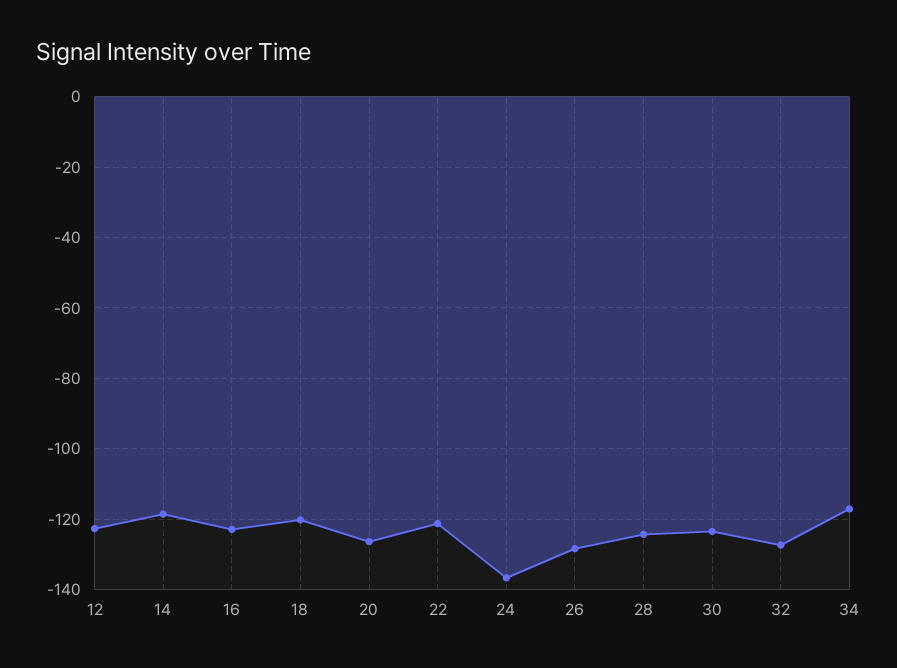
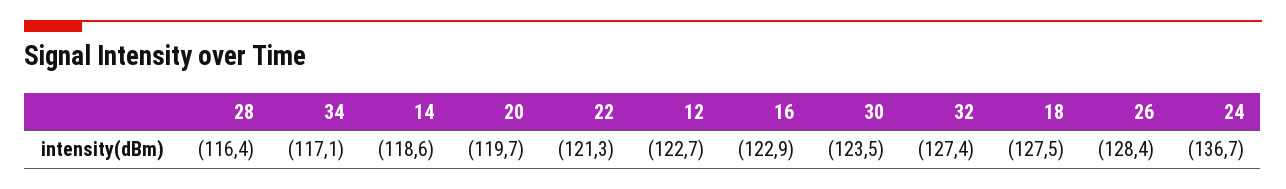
  {
    "12": -122.7,
    "14": -118.6,
    "16": -122.9,
-   "18": -120,
+   "18": -127.5,
-   "20": -126,
+   "20": -119.7,
    "22": -121.3,
    "24": -136.7,
    "26": -128.4,
-   "28": -124,
+   "28": -116.4,
    "30": -123.5,
    "32": -127.4,
    "34": -117.1
  }

